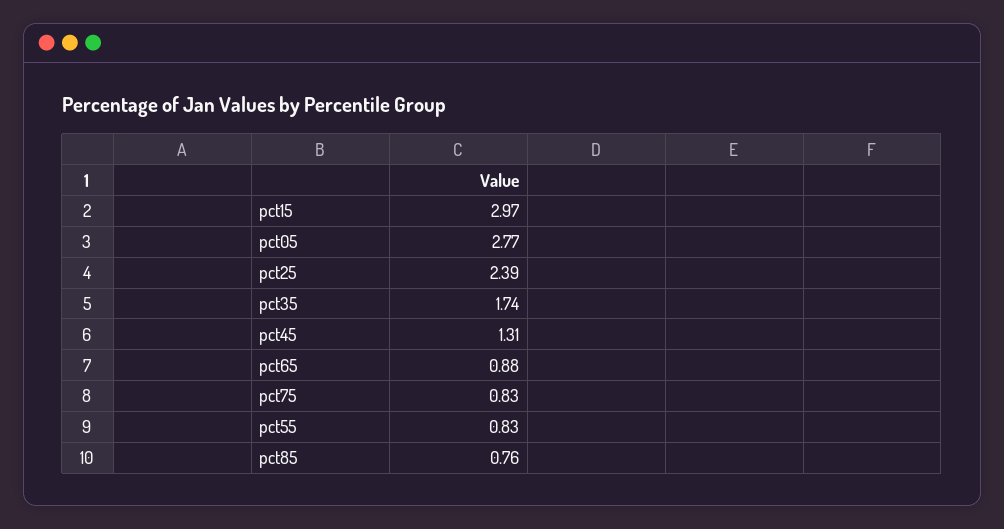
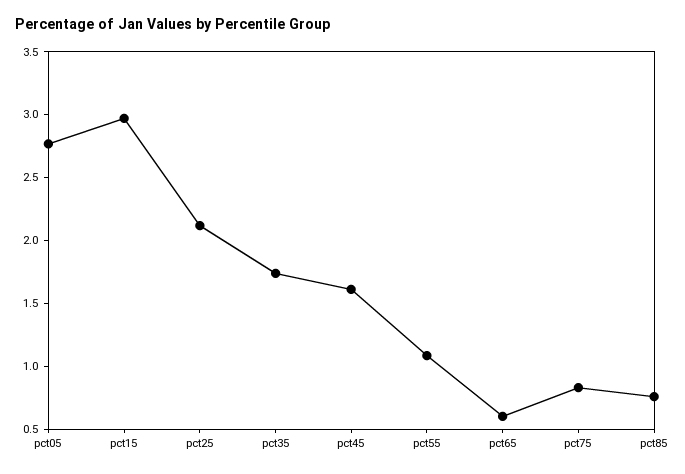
  {
    "pct15": 2.97,
    "pct05": 2.77,
-   "pct25": 2.39,
+   "pct25": 2.1,
    "pct35": 1.74,
-   "pct45": 1.31,
+   "pct45": 1.6,
-   "pct65": 0.88,
+   "pct65": 0.6,
    "pct75": 0.83,
-   "pct55": 0.83,
+   "pct55": 1.1,
    "pct85": 0.76
  }

